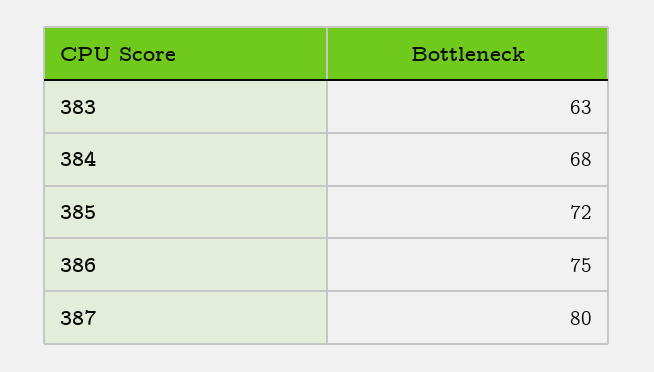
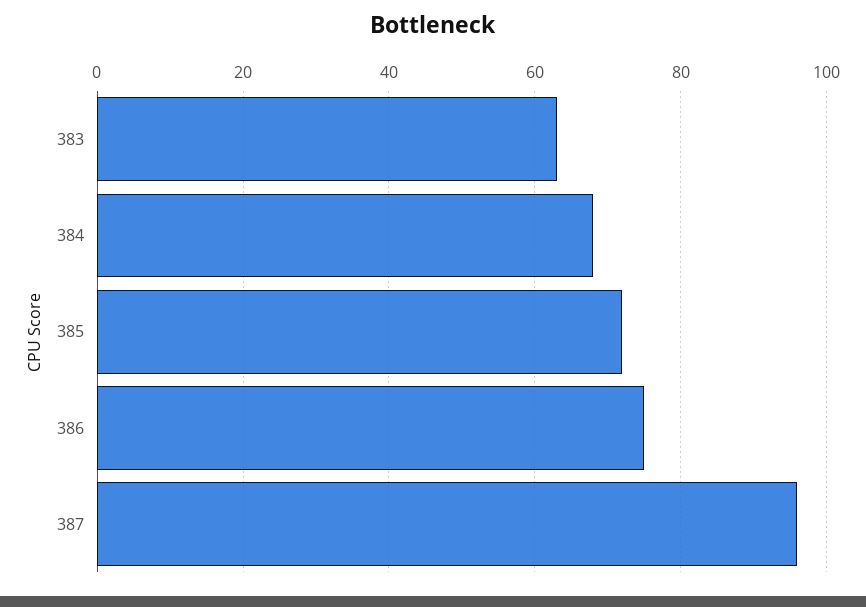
  {
    "383": 63,
    "384": 68,
    "385": 72,
    "386": 75,
-   "387": 80
+   "387": 95
  }

